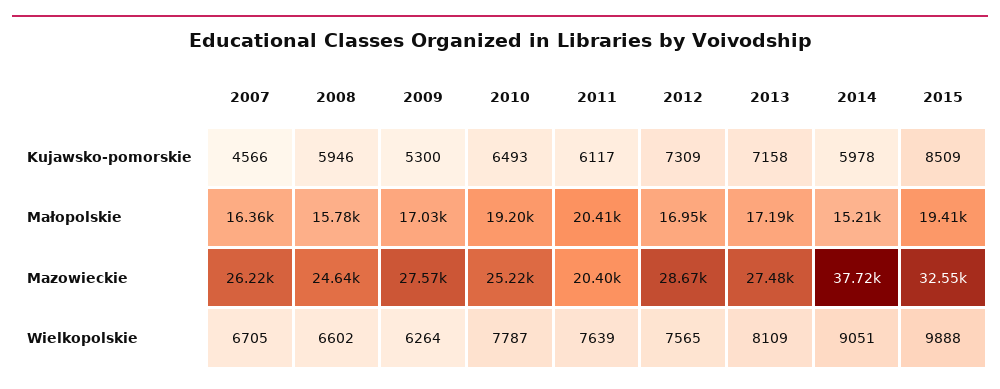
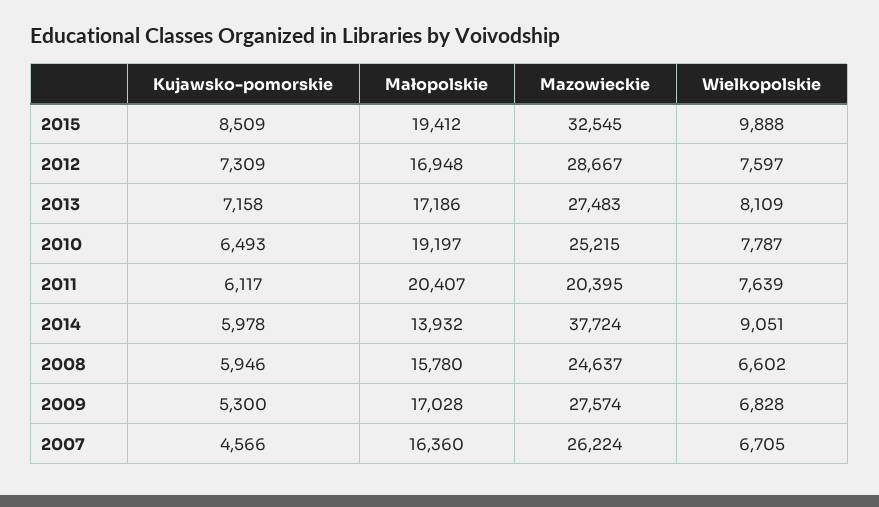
  {
    "2007": {
      "Kujawsko-pomorskie": 4566,
      "Małopolskie": 16360,
      "Mazowieckie": 26224,
      "Wielkopolskie": 6705
    },
    "2008": {
      "Kujawsko-pomorskie": 5946,
      "Małopolskie": 15780,
      "Mazowieckie": 24637,
      "Wielkopolskie": 6602
    },
    "2009": {
      "Kujawsko-pomorskie": 5300,
      "Małopolskie": 17028,
      "Mazowieckie": 27574,
-     "Wielkopolskie": 6264
+     "Wielkopolskie": 6828
    },
    "2010": {
      "Kujawsko-pomorskie": 6493,
      "Małopolskie": 19197,
      "Mazowieckie": 25215,
      "Wielkopolskie": 7787
    },
    "2011": {
      "Kujawsko-pomorskie": 6117,
      "Małopolskie": 20407,
      "Mazowieckie": 20395,
      "Wielkopolskie": 7639
    },
    "2012": {
      "Kujawsko-pomorskie": 7309,
      "Małopolskie": 16948,
      "Mazowieckie": 28667,
-     "Wielkopolskie": 7565
+     "Wielkopolskie": 7597
    },
    "2013": {
      "Kujawsko-pomorskie": 7158,
      "Małopolskie": 17186,
      "Mazowieckie": 27483,
      "Wielkopolskie": 8109
    },
    "2014": {
      "Kujawsko-pomorskie": 5978,
-     "Małopolskie": 15210,
+     "Małopolskie": 13932,
      "Mazowieckie": 37724,
      "Wielkopolskie": 9051
    },
    "2015": {
      "Kujawsko-pomorskie": 8509,
      "Małopolskie": 19412,
      "Mazowieckie": 32545,
      "Wielkopolskie": 9888
    }
  }

